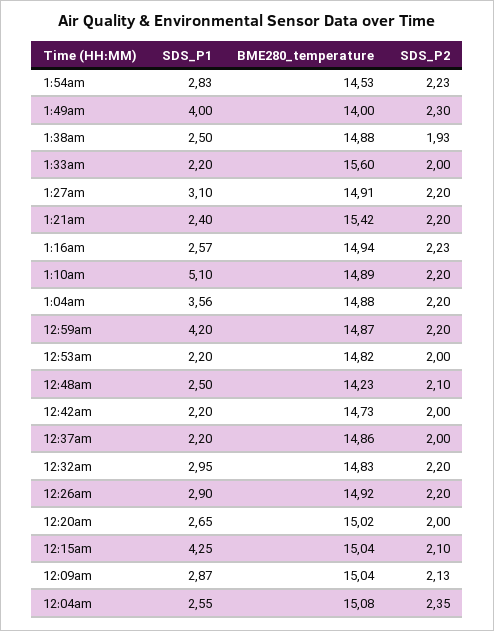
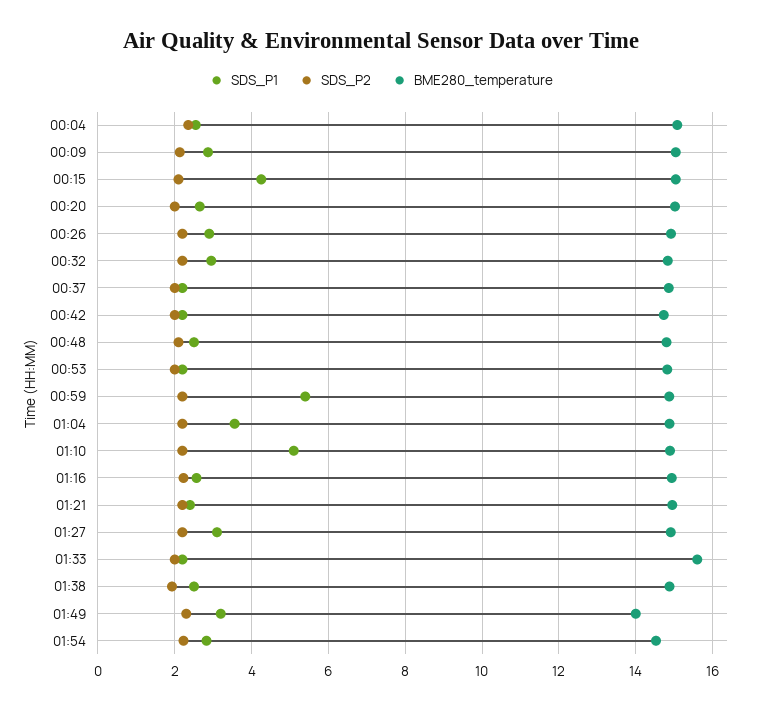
  {
    "SDS_P1": {
      "1:54am": 2.83,
-     "1:49am": 4,
+     "1:49am": 3.2,
      "1:38am": 2.5,
      "1:33am": 2.2,
      "1:27am": 3.1,
      "1:21am": 2.4,
      "1:16am": 2.57,
      "1:10am": 5.1,
      "1:04am": 3.56,
-     "12:59am": 4.2,
+     "12:59am": 5.4,
      "12:53am": 2.2,
      "12:48am": 2.5,
      "12:42am": 2.2,
      "12:37am": 2.2,
      "12:32am": 2.95,
      "12:26am": 2.9,
      "12:20am": 2.65,
      "12:15am": 4.25,
      "12:09am": 2.87,
      "12:04am": 2.55
    },
    "BME280_temperature": {
      "1:54am": 14.53,
      "1:49am": 14,
      "1:38am": 14.88,
      "1:33am": 15.6,
      "1:27am": 14.91,
-     "1:21am": 15.42,
+     "1:21am": 15,
      "1:16am": 14.94,
      "1:10am": 14.89,
      "1:04am": 14.88,
      "12:59am": 14.87,
      "12:53am": 14.82,
-     "12:48am": 14.23,
+     "12:48am": 14.8,
      "12:42am": 14.73,
      "12:37am": 14.86,
      "12:32am": 14.83,
      "12:26am": 14.92,
      "12:20am": 15.02,
      "12:15am": 15.04,
      "12:09am": 15.04,
      "12:04am": 15.08
    },
    "SDS_P2": {
      "1:54am": 2.23,
      "1:49am": 2.3,
      "1:38am": 1.93,
      "1:33am": 2,
      "1:27am": 2.2,
      "1:21am": 2.2,
      "1:16am": 2.23,
      "1:10am": 2.2,
      "1:04am": 2.2,
      "12:59am": 2.2,
      "12:53am": 2,
      "12:48am": 2.1,
      "12:42am": 2,
      "12:37am": 2,
      "12:32am": 2.2,
      "12:26am": 2.2,
      "12:20am": 2,
      "12:15am": 2.1,
      "12:09am": 2.13,
      "12:04am": 2.35
    }
  }

